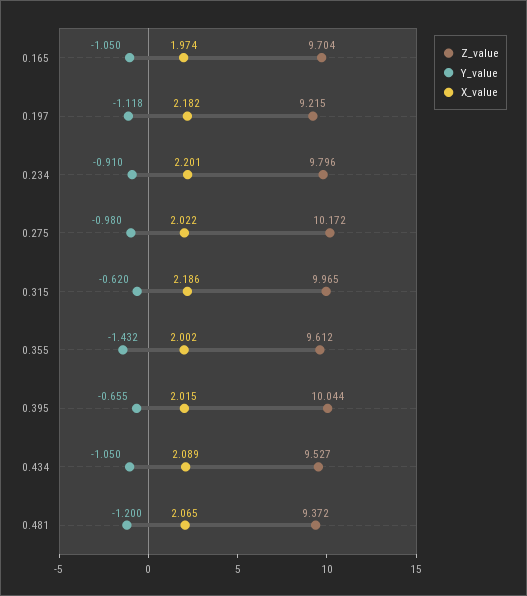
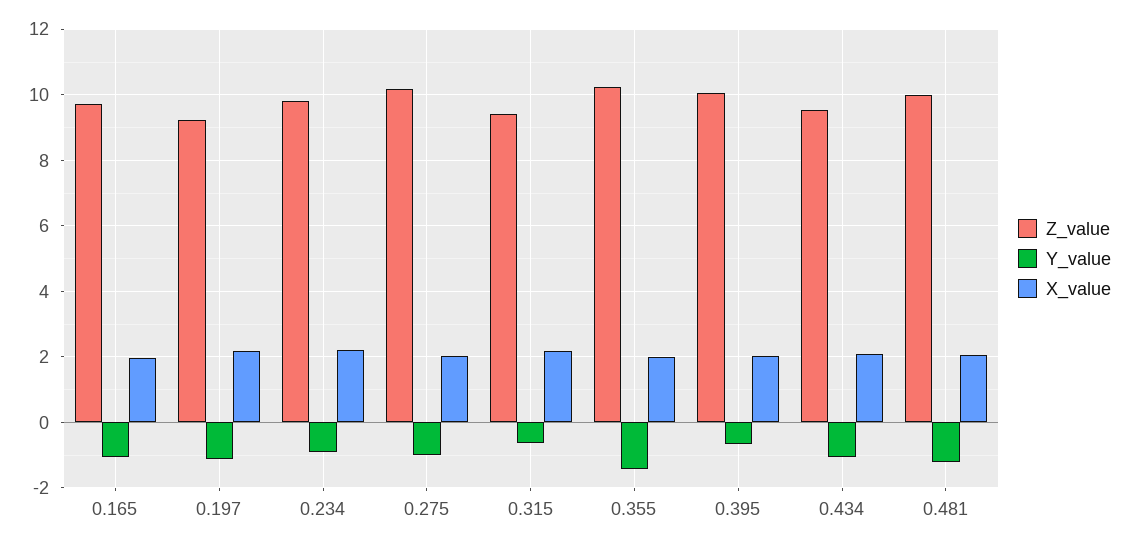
  {
    "Z_value": {
      "0.165": 9.704,
      "0.197": 9.215,
      "0.234": 9.796,
      "0.275": 10.172,
-     "0.315": 9.965,
+     "0.315": 9.4,
-     "0.355": 9.612,
+     "0.355": 10.2,
      "0.395": 10.044,
      "0.434": 9.527,
-     "0.481": 9.372
+     "0.481": 10
    },
    "Y_value": {
      "0.165": -1.05,
      "0.197": -1.118,
      "0.234": -0.91,
      "0.275": -0.98,
      "0.315": -0.62,
      "0.355": -1.432,
      "0.395": -0.655,
      "0.434": -1.05,
      "0.481": -1.2
    },
    "X_value": {
      "0.165": 1.974,
      "0.197": 2.182,
      "0.234": 2.201,
      "0.275": 2.022,
      "0.315": 2.186,
      "0.355": 2.002,
      "0.395": 2.015,
      "0.434": 2.089,
      "0.481": 2.065
    }
  }

